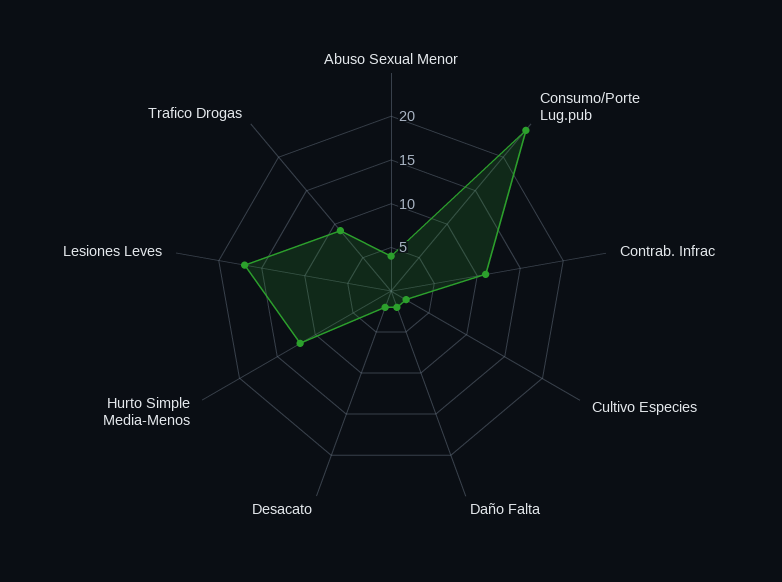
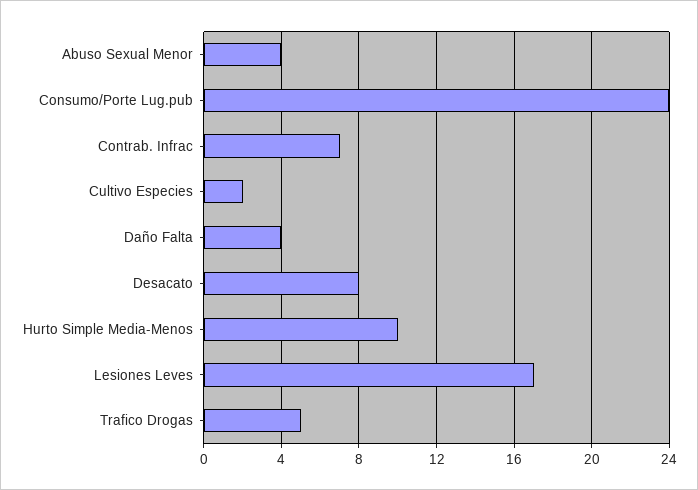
  {
    "Abuso Sexual Menor": 4,
    "Consumo/Porte Lug.pub": 24,
-   "Contrab. Infrac": 11,
+   "Contrab. Infrac": 7,
    "Cultivo Especies": 2,
-   "Daño Falta": 2,
+   "Daño Falta": 4,
-   "Desacato": 2,
+   "Desacato": 8,
-   "Hurto Simple Media-Menos": 12,
+   "Hurto Simple Media-Menos": 10,
    "Lesiones Leves": 17,
-   "Trafico Drogas": 9
+   "Trafico Drogas": 5
  }

